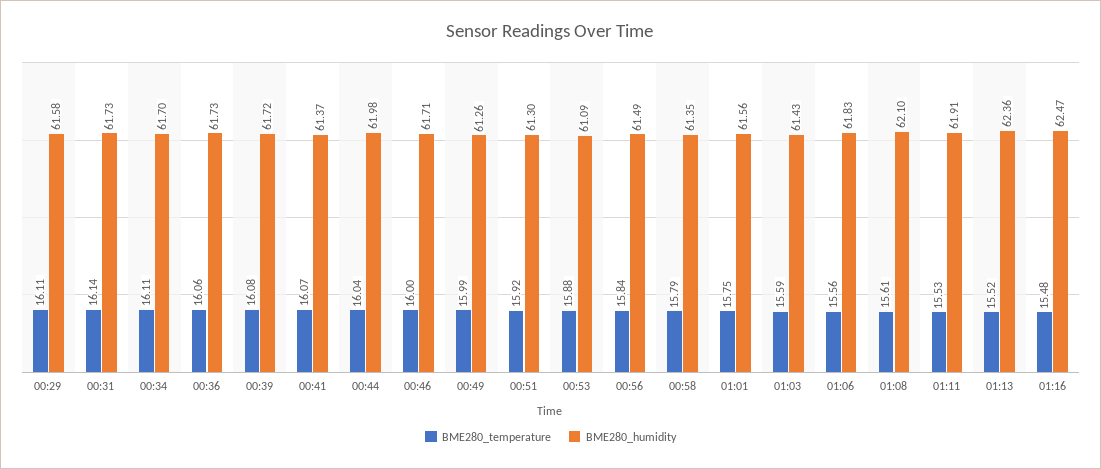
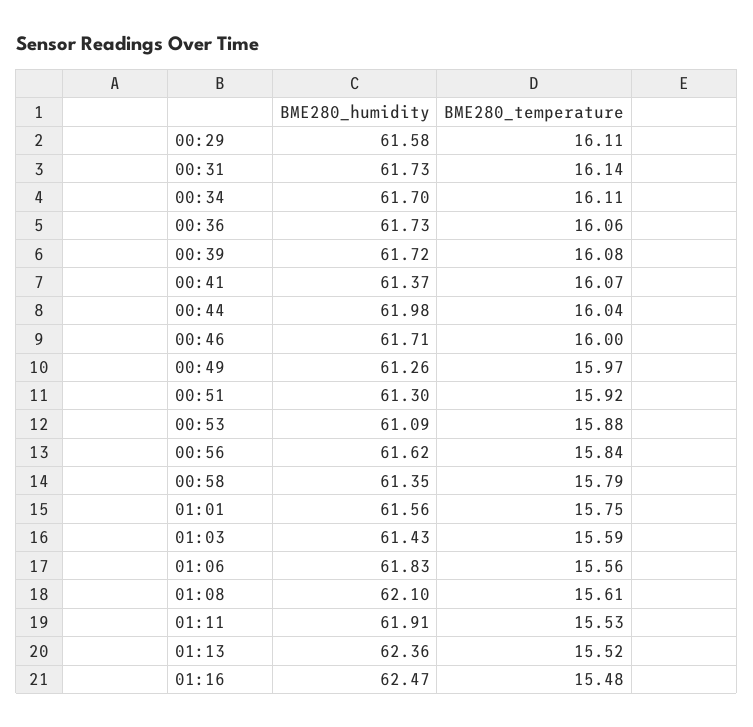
  {
    "BME280_temperature": {
      "00:29": 16.11,
      "00:31": 16.14,
      "00:34": 16.11,
      "00:36": 16.06,
      "00:39": 16.08,
      "00:41": 16.07,
      "00:44": 16.04,
      "00:46": 16,
-     "00:49": 15.99,
+     "00:49": 15.97,
      "00:51": 15.92,
      "00:53": 15.88,
      "00:56": 15.84,
      "00:58": 15.79,
      "01:01": 15.75,
      "01:03": 15.59,
      "01:06": 15.56,
      "01:08": 15.61,
      "01:11": 15.53,
      "01:13": 15.52,
      "01:16": 15.48
    },
    "BME280_humidity": {
      "00:29": 61.58,
      "00:31": 61.73,
      "00:34": 61.7,
      "00:36": 61.73,
      "00:39": 61.72,
      "00:41": 61.37,
      "00:44": 61.98,
      "00:46": 61.71,
      "00:49": 61.26,
      "00:51": 61.3,
      "00:53": 61.09,
-     "00:56": 61.49,
+     "00:56": 61.62,
      "00:58": 61.35,
      "01:01": 61.56,
      "01:03": 61.43,
      "01:06": 61.83,
      "01:08": 62.1,
      "01:11": 61.91,
      "01:13": 62.36,
      "01:16": 62.47
    }
  }

